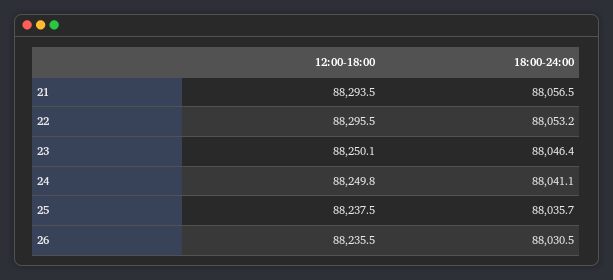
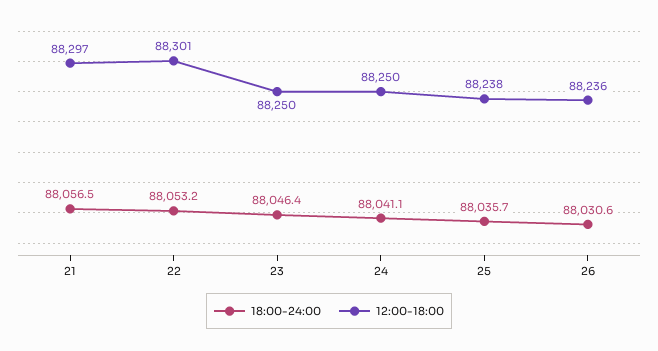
  {
    "12:00-18:00": {
-     "21": 88293.5,
+     "21": 88297,
-     "22": 88295.5,
+     "22": 88301,
      "23": 88250.1,
      "24": 88249.8,
      "25": 88237.5,
      "26": 88235.5
    },
    "18:00-24:00": {
      "21": 88056.5,
      "22": 88053.2,
      "23": 88046.4,
      "24": 88041.1,
      "25": 88035.7,
-     "26": 88030.5
+     "26": 88030.6
    }
  }

